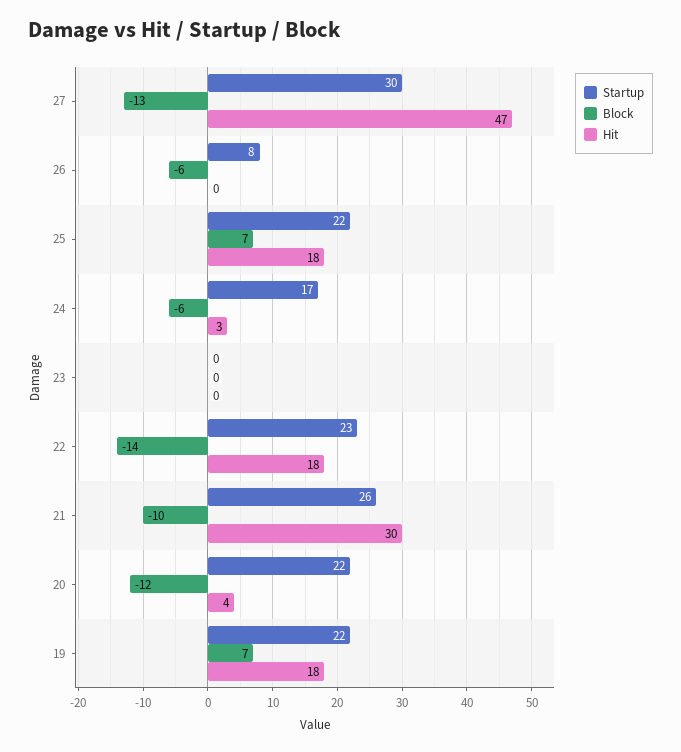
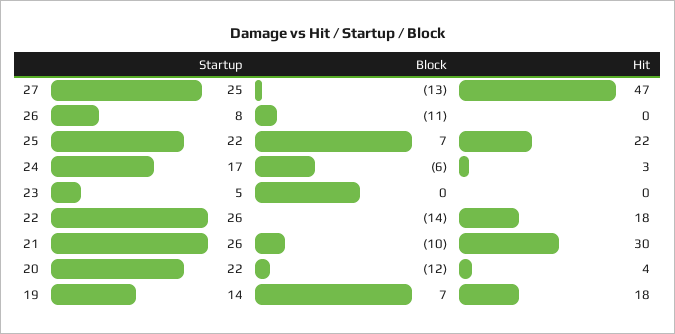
  {
    "Startup": {
-     "27": 30,
+     "27": 25,
      "26": 8,
      "25": 22,
      "24": 17,
-     "23": 0,
+     "23": 5,
-     "22": 23,
+     "22": 26,
      "21": 26,
      "20": 22,
-     "19": 22
+     "19": 14
    },
    "Block": {
      "27": -13,
-     "26": -6,
+     "26": -11,
      "25": 7,
      "24": -6,
      "23": 0,
      "22": -14,
      "21": -10,
      "20": -12,
      "19": 7
    },
    "Hit": {
      "27": 47,
      "26": 0,
-     "25": 18,
+     "25": 22,
      "24": 3,
      "23": 0,
      "22": 18,
      "21": 30,
      "20": 4,
      "19": 18
    }
  }

